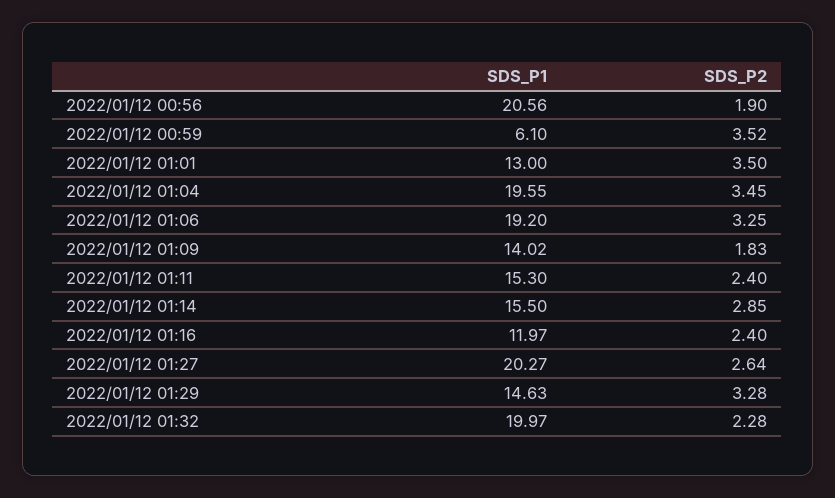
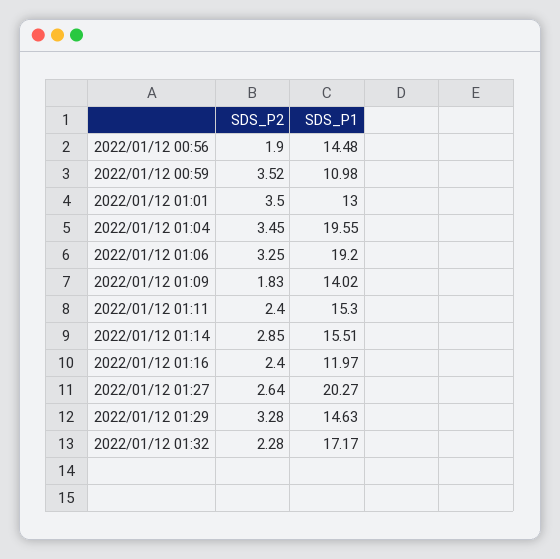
  {
    "SDS_P1": {
-     "2022/01/12 00:56": 20.56,
+     "2022/01/12 00:56": 14.48,
-     "2022/01/12 00:59": 6.1,
+     "2022/01/12 00:59": 10.98,
      "2022/01/12 01:01": 13,
      "2022/01/12 01:04": 19.55,
      "2022/01/12 01:06": 19.2,
      "2022/01/12 01:09": 14.02,
      "2022/01/12 01:11": 15.3,
-     "2022/01/12 01:14": 15.5,
+     "2022/01/12 01:14": 15.51,
      "2022/01/12 01:16": 11.97,
      "2022/01/12 01:27": 20.27,
      "2022/01/12 01:29": 14.63,
-     "2022/01/12 01:32": 19.97
+     "2022/01/12 01:32": 17.17
    },
    "SDS_P2": {
      "2022/01/12 00:56": 1.9,
      "2022/01/12 00:59": 3.52,
      "2022/01/12 01:01": 3.5,
      "2022/01/12 01:04": 3.45,
      "2022/01/12 01:06": 3.25,
      "2022/01/12 01:09": 1.83,
      "2022/01/12 01:11": 2.4,
      "2022/01/12 01:14": 2.85,
      "2022/01/12 01:16": 2.4,
      "2022/01/12 01:27": 2.64,
      "2022/01/12 01:29": 3.28,
      "2022/01/12 01:32": 2.28
    }
  }

